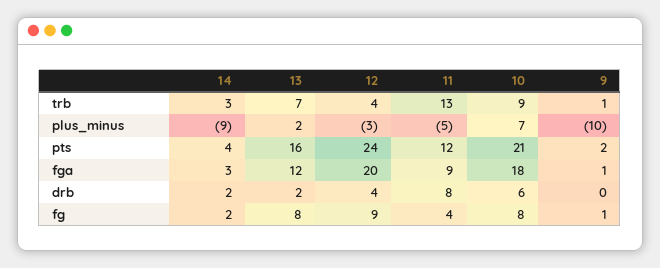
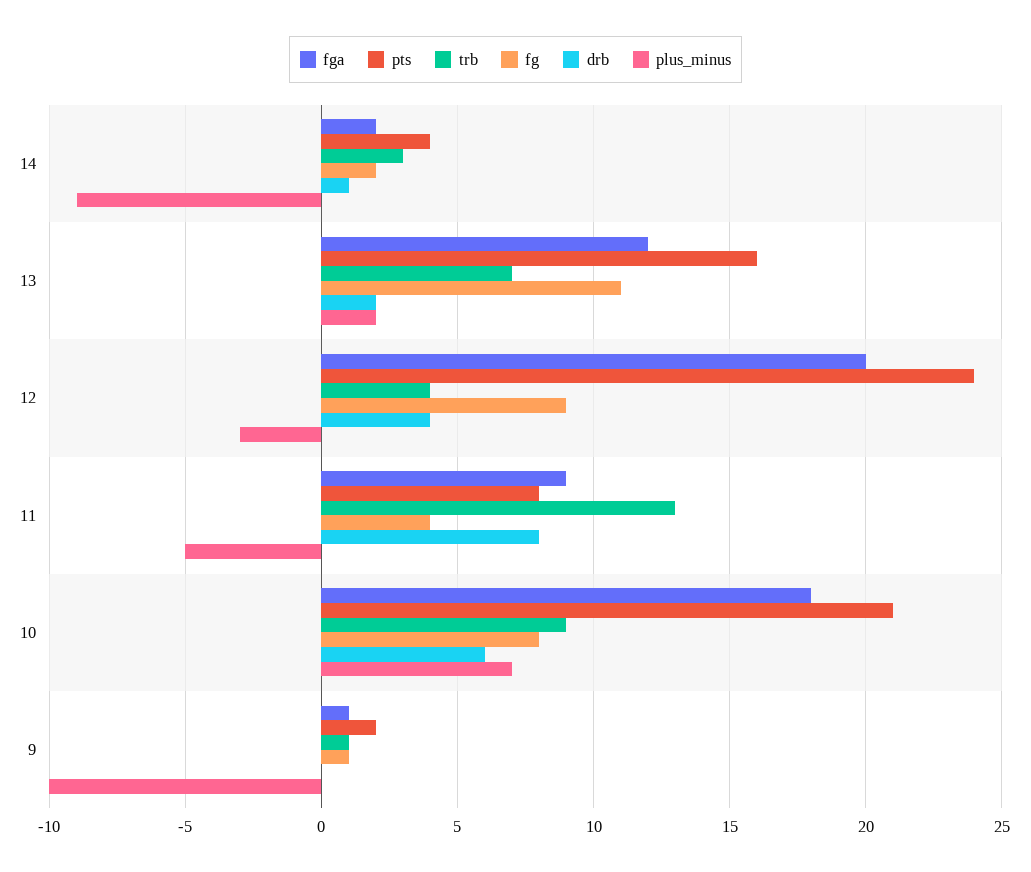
  {
    "trb": {
      "14": 3,
      "13": 7,
      "12": 4,
      "11": 13,
      "10": 9,
      "9": 1
    },
    "plus_minus": {
      "14": -9,
      "13": 2,
      "12": -3,
      "11": -5,
      "10": 7,
      "9": -10
    },
    "pts": {
      "14": 4,
      "13": 16,
      "12": 24,
-     "11": 12,
+     "11": 8,
      "10": 21,
      "9": 2
    },
    "fga": {
-     "14": 3,
+     "14": 2,
      "13": 12,
      "12": 20,
      "11": 9,
      "10": 18,
      "9": 1
    },
    "drb": {
-     "14": 2,
+     "14": 1,
      "13": 2,
      "12": 4,
      "11": 8,
      "10": 6,
      "9": 0
    },
    "fg": {
      "14": 2,
-     "13": 8,
+     "13": 11,
      "12": 9,
      "11": 4,
      "10": 8,
      "9": 1
    }
  }

